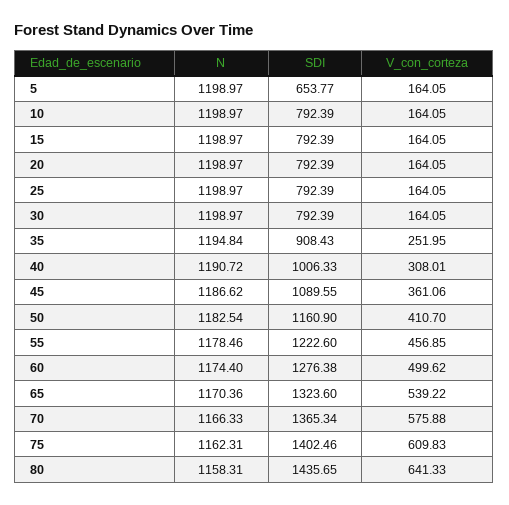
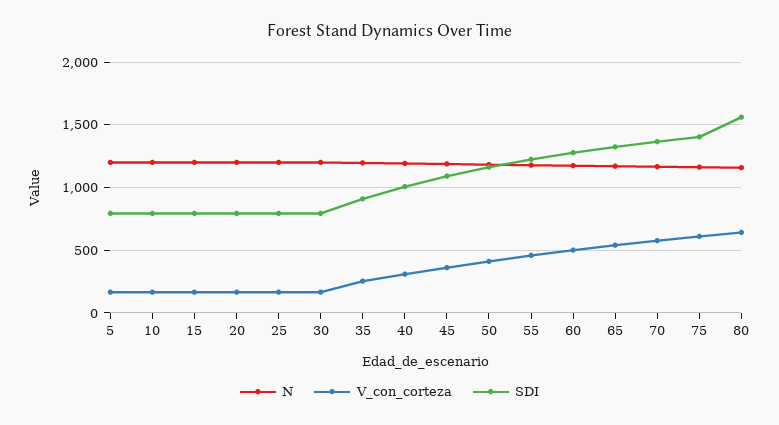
  {
    "N": {
      "5": 1198.97,
      "10": 1198.97,
      "15": 1198.97,
      "20": 1198.97,
      "25": 1198.97,
      "30": 1198.97,
      "35": 1194.84,
      "40": 1190.72,
      "45": 1186.62,
      "50": 1182.54,
      "55": 1178.46,
      "60": 1174.4,
      "65": 1170.36,
      "70": 1166.33,
      "75": 1162.31,
      "80": 1158.31
    },
    "SDI": {
-     "5": 653.77,
+     "5": 800,
      "10": 792.39,
      "15": 792.39,
      "20": 792.39,
      "25": 792.39,
      "30": 792.39,
      "35": 908.43,
      "40": 1006.33,
      "45": 1089.55,
      "50": 1160.9,
      "55": 1222.6,
      "60": 1276.38,
      "65": 1323.6,
      "70": 1365.34,
      "75": 1402.46,
-     "80": 1435.65
+     "80": 1550
    },
    "V_con_corteza": {
      "5": 164.05,
      "10": 164.05,
      "15": 164.05,
      "20": 164.05,
      "25": 164.05,
      "30": 164.05,
      "35": 251.95,
      "40": 308.01,
      "45": 361.06,
      "50": 410.7,
      "55": 456.85,
      "60": 499.62,
      "65": 539.22,
      "70": 575.88,
      "75": 609.83,
      "80": 641.33
    }
  }

